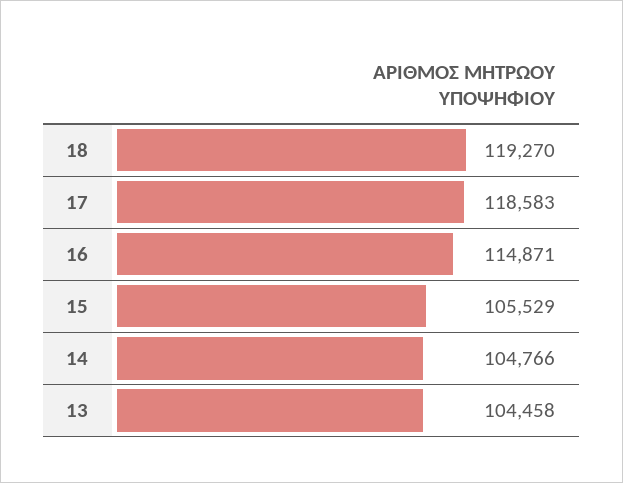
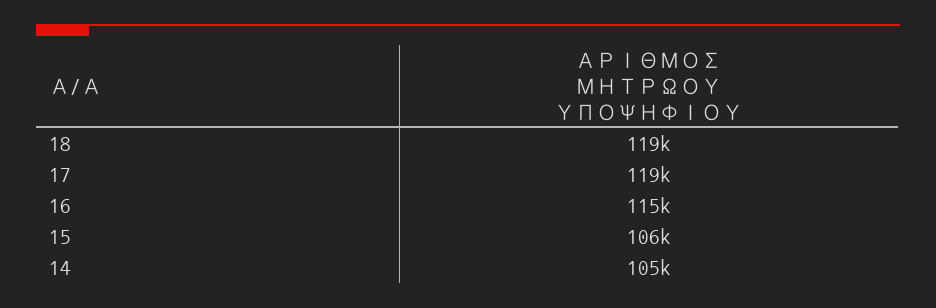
  {
    "18": 119270,
    "17": 118583,
    "16": 114871,
    "15": 105529,
-   "14": 104766,
+   "14": 104766
-   "13": 104458
  }

